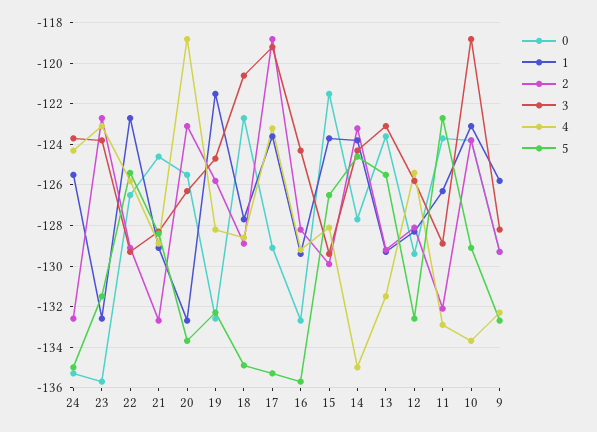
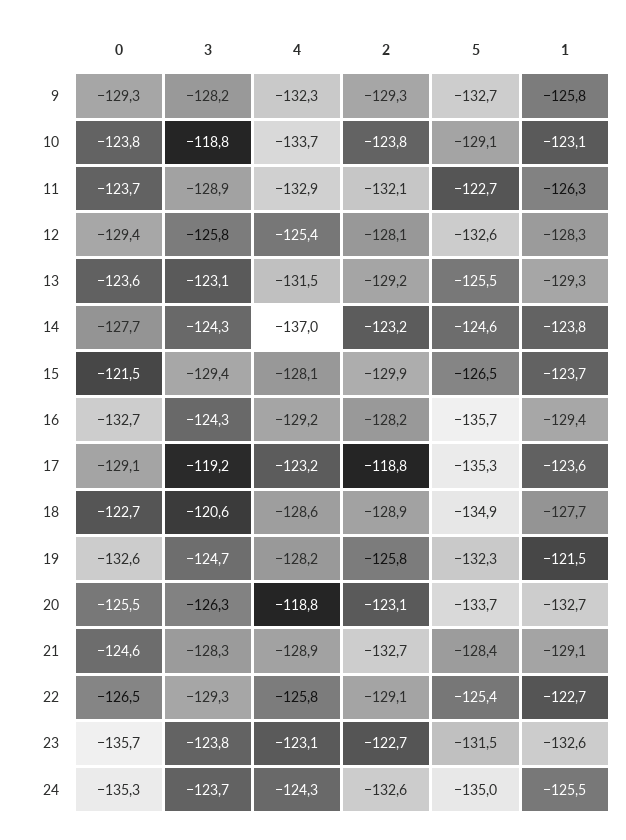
  {
    "0": {
      "24": -135.3,
      "23": -135.7,
      "22": -126.5,
      "21": -124.6,
      "20": -125.5,
      "19": -132.6,
      "18": -122.7,
      "17": -129.1,
      "16": -132.7,
      "15": -121.5,
      "14": -127.7,
      "13": -123.6,
      "12": -129.4,
      "11": -123.7,
      "10": -123.8,
      "9": -129.3
    },
    "1": {
      "24": -125.5,
      "23": -132.6,
      "22": -122.7,
      "21": -129.1,
      "20": -132.7,
      "19": -121.5,
      "18": -127.7,
      "17": -123.6,
      "16": -129.4,
      "15": -123.7,
      "14": -123.8,
      "13": -129.3,
      "12": -128.3,
      "11": -126.3,
      "10": -123.1,
      "9": -125.8
    },
    "2": {
      "24": -132.6,
      "23": -122.7,
      "22": -129.1,
      "21": -132.7,
      "20": -123.1,
      "19": -125.8,
      "18": -128.9,
      "17": -118.8,
      "16": -128.2,
      "15": -129.9,
      "14": -123.2,
      "13": -129.2,
      "12": -128.1,
      "11": -132.1,
      "10": -123.8,
      "9": -129.3
    },
    "3": {
      "24": -123.7,
      "23": -123.8,
      "22": -129.3,
      "21": -128.3,
      "20": -126.3,
      "19": -124.7,
      "18": -120.6,
      "17": -119.2,
      "16": -124.3,
      "15": -129.4,
      "14": -124.3,
      "13": -123.1,
      "12": -125.8,
      "11": -128.9,
      "10": -118.8,
      "9": -128.2
    },
    "4": {
      "24": -124.3,
      "23": -123.1,
      "22": -125.8,
      "21": -128.9,
      "20": -118.8,
      "19": -128.2,
      "18": -128.6,
      "17": -123.2,
      "16": -129.2,
      "15": -128.1,
-     "14": -135,
+     "14": -137,
      "13": -131.5,
      "12": -125.4,
      "11": -132.9,
      "10": -133.7,
      "9": -132.3
    },
    "5": {
      "24": -135,
      "23": -131.5,
      "22": -125.4,
      "21": -128.4,
      "20": -133.7,
      "19": -132.3,
      "18": -134.9,
      "17": -135.3,
      "16": -135.7,
      "15": -126.5,
      "14": -124.6,
      "13": -125.5,
      "12": -132.6,
      "11": -122.7,
      "10": -129.1,
      "9": -132.7
    }
  }

